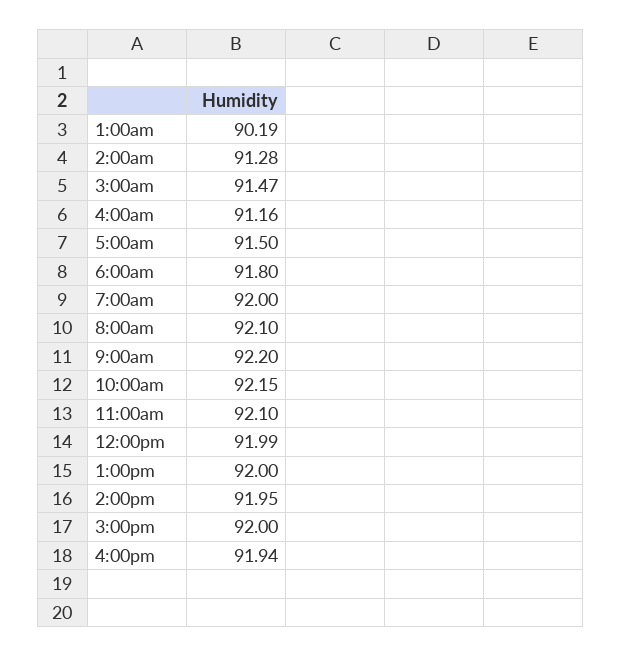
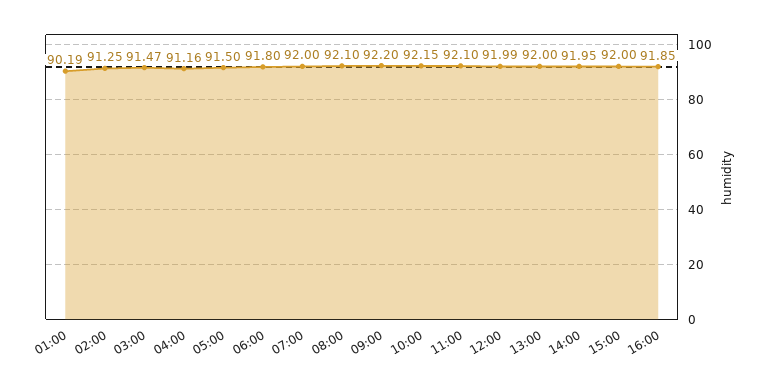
  {
    "1:00am": 90.19,
-   "2:00am": 91.28,
+   "2:00am": 91.25,
    "3:00am": 91.47,
    "4:00am": 91.16,
    "5:00am": 91.5,
    "6:00am": 91.8,
    "7:00am": 92,
    "8:00am": 92.1,
    "9:00am": 92.2,
    "10:00am": 92.15,
    "11:00am": 92.1,
    "12:00pm": 91.99,
    "1:00pm": 92,
    "2:00pm": 91.95,
    "3:00pm": 92,
-   "4:00pm": 91.94
+   "4:00pm": 91.85
  }

